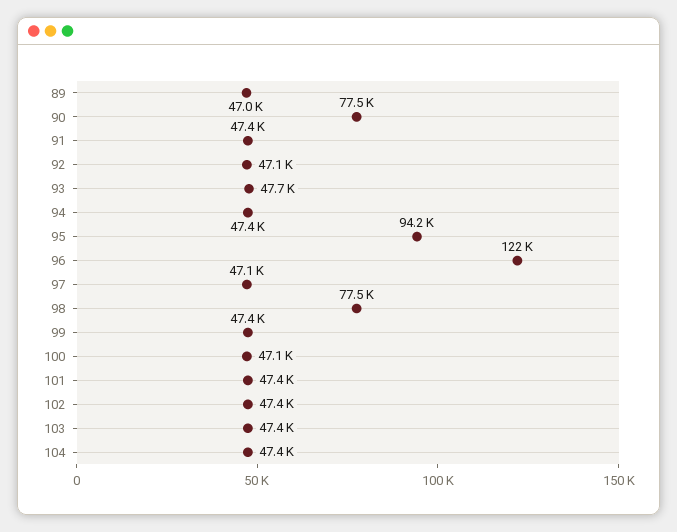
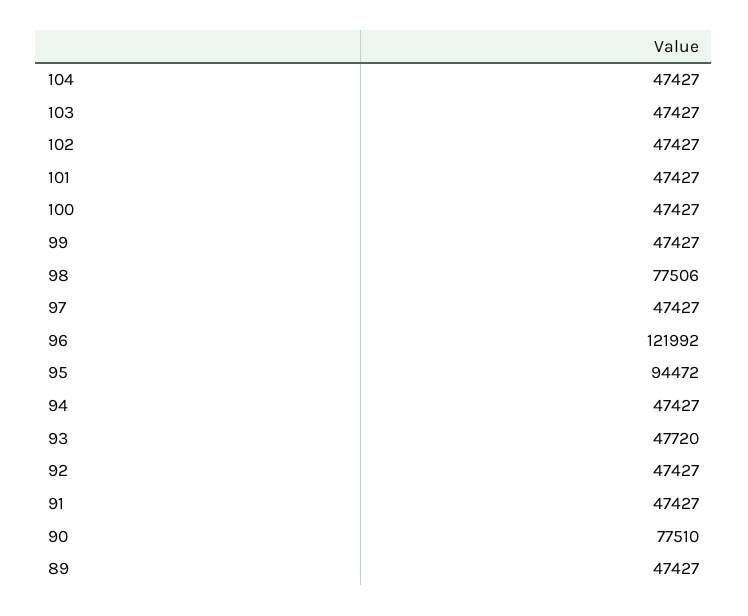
  {
-   "89": 47000,
+   "89": 47427,
    "90": 77510,
    "91": 47427,
-   "92": 47100,
+   "92": 47427,
    "93": 47720,
    "94": 47427,
-   "95": 94200,
+   "95": 94472,
    "96": 121992,
-   "97": 47100,
+   "97": 47427,
    "98": 77506,
    "99": 47427,
-   "100": 47100,
+   "100": 47427,
    "101": 47427,
    "102": 47427,
    "103": 47427,
    "104": 47427
  }

